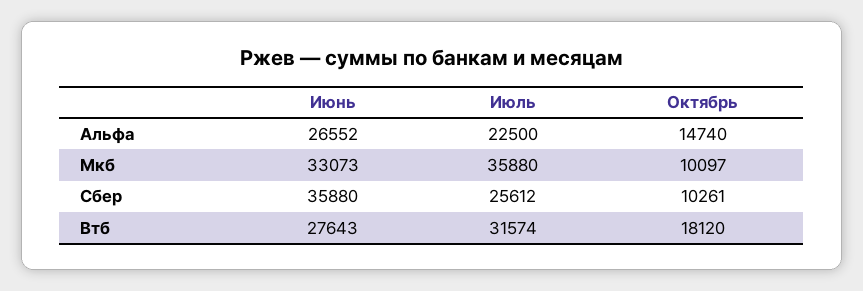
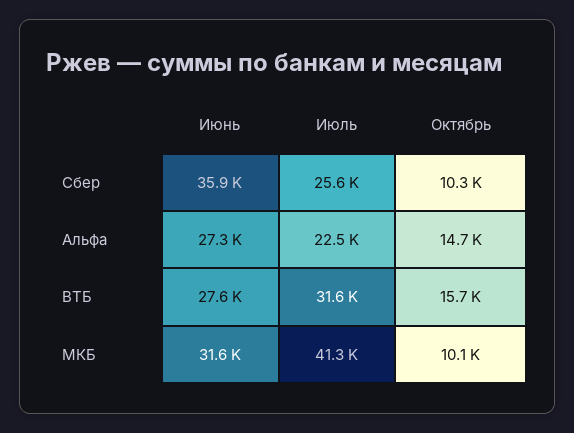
  {
    "Июнь": {
-     "Альфа": 26552,
+     "Альфа": 27300,
-     "Мкб": 33073,
+     "Мкб": 31600,
      "Сбер": 35880,
      "Втб": 27643
    },
    "Июль": {
      "Альфа": 22500,
-     "Мкб": 35880,
+     "Мкб": 41300,
      "Сбер": 25612,
      "Втб": 31574
    },
    "Октябрь": {
      "Альфа": 14740,
      "Мкб": 10097,
      "Сбер": 10261,
-     "Втб": 18120
+     "Втб": 15700
    }
  }

